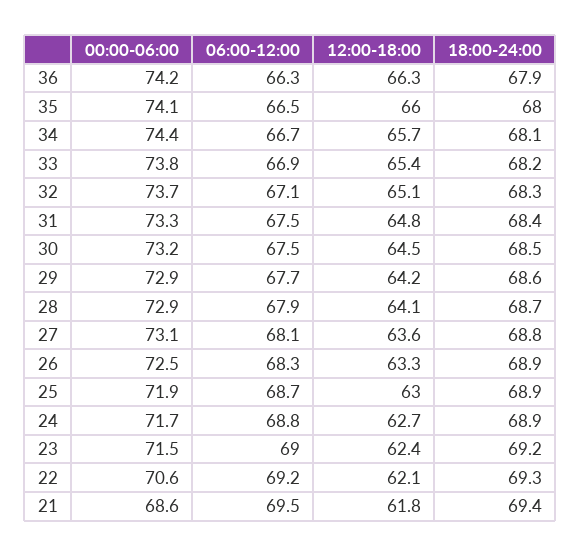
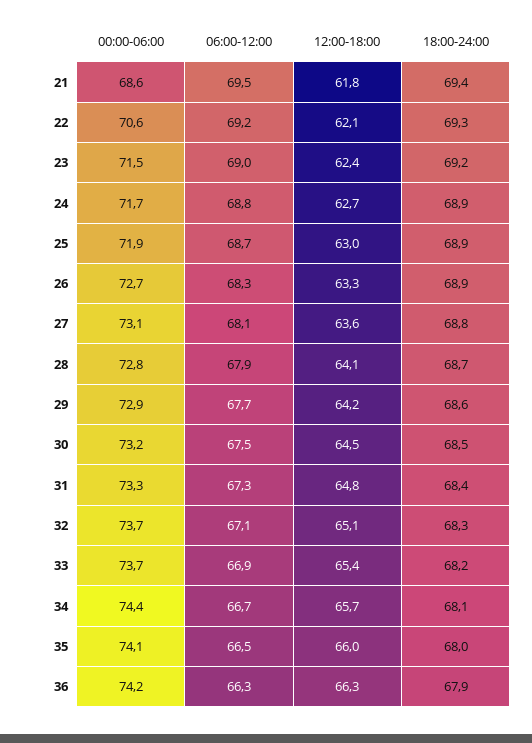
  {
    "00:00-06:00": {
      "36": 74.2,
      "35": 74.1,
      "34": 74.4,
-     "33": 73.8,
+     "33": 73.7,
      "32": 73.7,
      "31": 73.3,
      "30": 73.2,
      "29": 72.9,
-     "28": 72.9,
+     "28": 72.8,
      "27": 73.1,
-     "26": 72.5,
+     "26": 72.7,
      "25": 71.9,
      "24": 71.7,
      "23": 71.5,
      "22": 70.6,
      "21": 68.6
    },
    "06:00-12:00": {
      "36": 66.3,
      "35": 66.5,
      "34": 66.7,
      "33": 66.9,
      "32": 67.1,
-     "31": 67.5,
+     "31": 67.3,
      "30": 67.5,
      "29": 67.7,
      "28": 67.9,
      "27": 68.1,
      "26": 68.3,
      "25": 68.7,
      "24": 68.8,
      "23": 69,
      "22": 69.2,
      "21": 69.5
    },
    "12:00-18:00": {
      "36": 66.3,
      "35": 66,
      "34": 65.7,
      "33": 65.4,
      "32": 65.1,
      "31": 64.8,
      "30": 64.5,
      "29": 64.2,
      "28": 64.1,
      "27": 63.6,
      "26": 63.3,
      "25": 63,
      "24": 62.7,
      "23": 62.4,
      "22": 62.1,
      "21": 61.8
    },
    "18:00-24:00": {
      "36": 67.9,
      "35": 68,
      "34": 68.1,
      "33": 68.2,
      "32": 68.3,
      "31": 68.4,
      "30": 68.5,
      "29": 68.6,
      "28": 68.7,
      "27": 68.8,
      "26": 68.9,
      "25": 68.9,
      "24": 68.9,
      "23": 69.2,
      "22": 69.3,
      "21": 69.4
    }
  }

